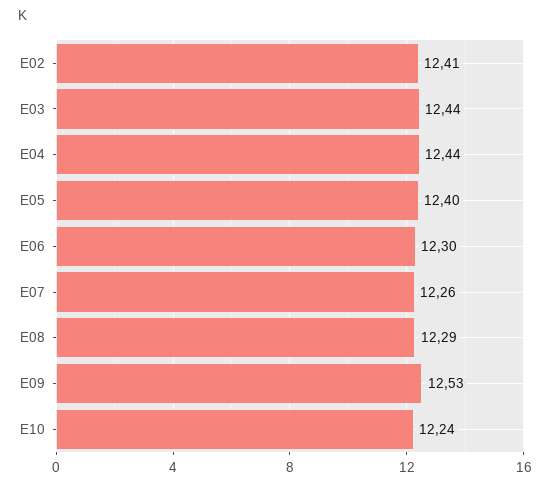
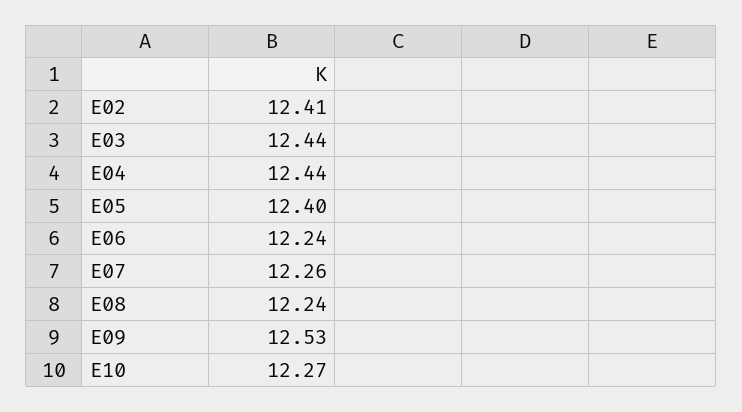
  {
    "E02": 12.41,
    "E03": 12.44,
    "E04": 12.44,
    "E05": 12.4,
-   "E06": 12.3,
+   "E06": 12.24,
    "E07": 12.26,
-   "E08": 12.29,
+   "E08": 12.24,
    "E09": 12.53,
-   "E10": 12.24
+   "E10": 12.27
  }

